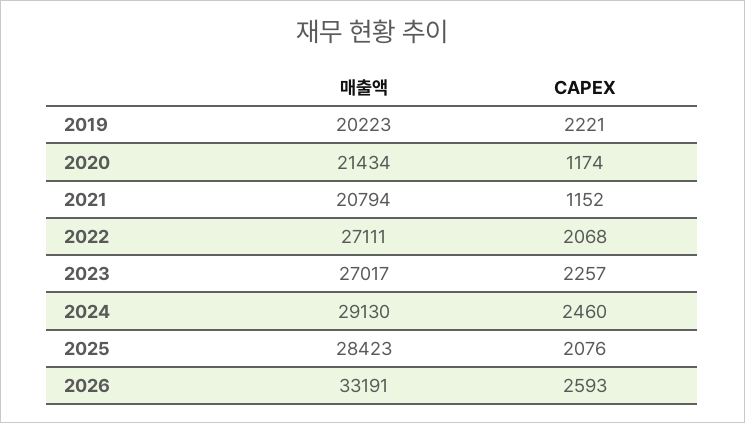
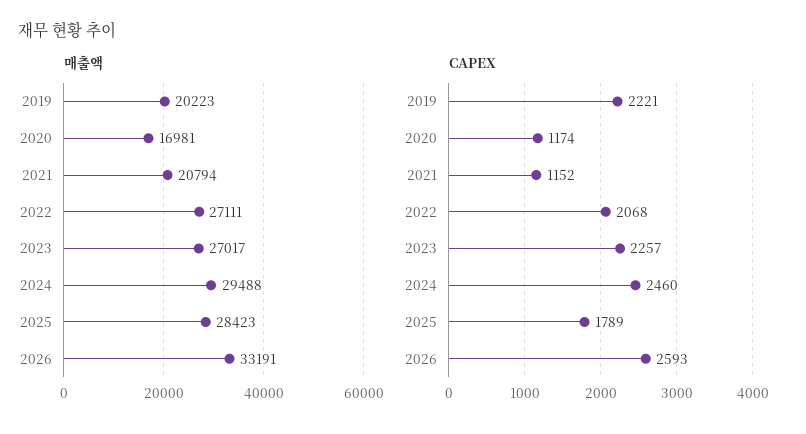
  {
    "매출액": {
      "2019": 20223,
-     "2020": 21434,
+     "2020": 16981,
      "2021": 20794,
      "2022": 27111,
      "2023": 27017,
-     "2024": 29130,
+     "2024": 29488,
      "2025": 28423,
      "2026": 33191
    },
    "CAPEX": {
      "2019": 2221,
      "2020": 1174,
      "2021": 1152,
      "2022": 2068,
      "2023": 2257,
      "2024": 2460,
-     "2025": 2076,
+     "2025": 1789,
      "2026": 2593
    }
  }

